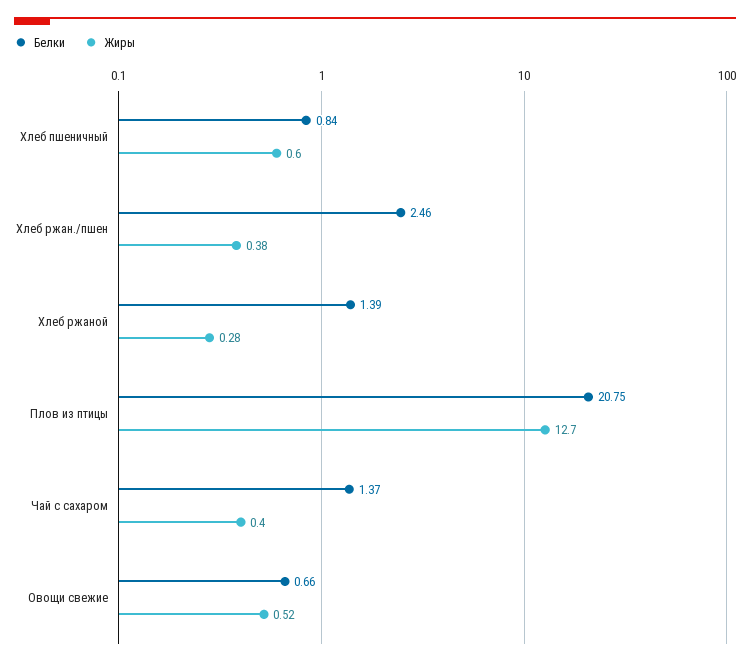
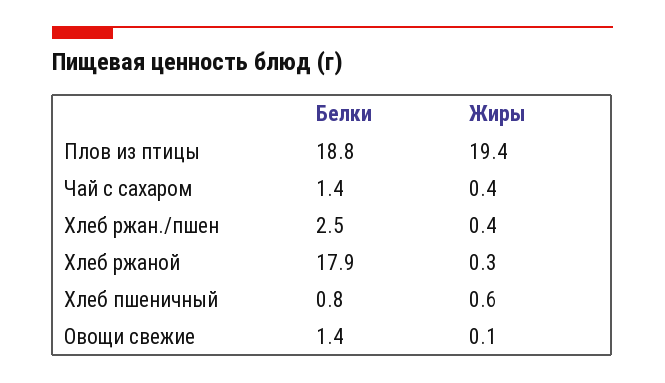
  {
    "Белки": {
      "Хлеб пшеничный": 0.84,
      "Хлеб ржан./пшен": 2.46,
-     "Хлеб ржаной": 1.39,
+     "Хлеб ржаной": 17.9,
-     "Плов из птицы": 20.75,
+     "Плов из птицы": 18.8,
      "Чай с сахаром": 1.37,
-     "Овощи свежие": 0.66
+     "Овощи свежие": 1.4
    },
    "Жиры": {
      "Хлеб пшеничный": 0.6,
      "Хлеб ржан./пшен": 0.38,
      "Хлеб ржаной": 0.28,
-     "Плов из птицы": 12.7,
+     "Плов из птицы": 19.4,
      "Чай с сахаром": 0.4,
-     "Овощи свежие": 0.52
+     "Овощи свежие": 0.1
    }
  }

